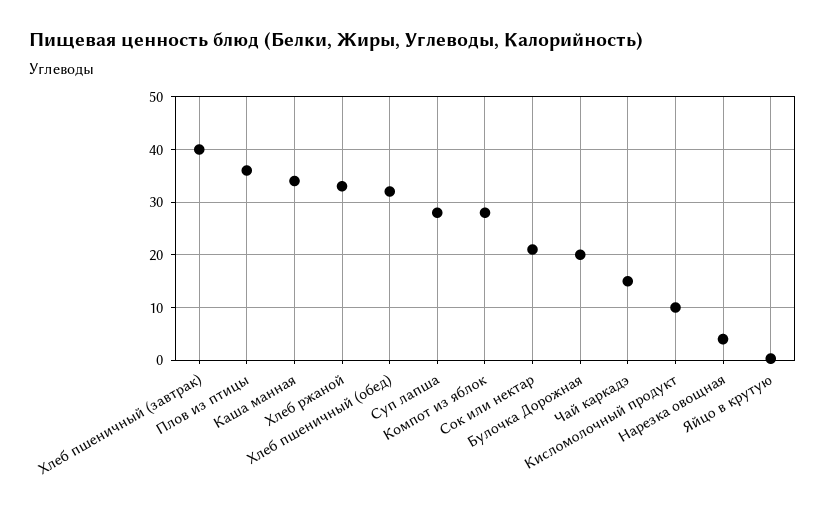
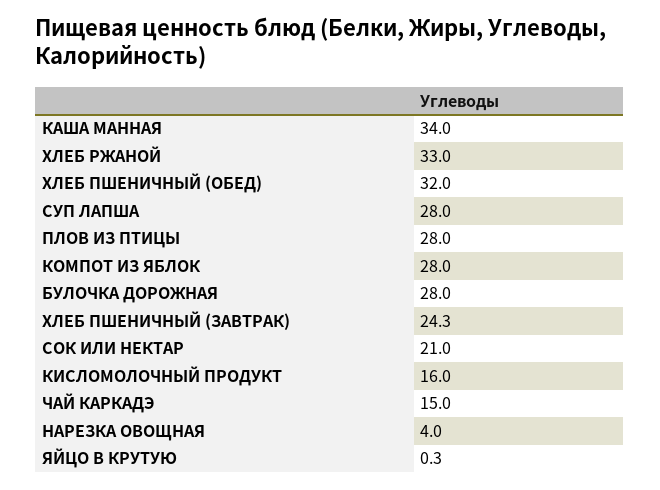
  {
-   "Хлеб пшеничный (завтрак)": 40,
+   "Хлеб пшеничный (завтрак)": 24.3,
-   "Плов из птицы": 36,
+   "Плов из птицы": 28,
    "Каша манная": 34,
    "Хлеб ржаной": 33,
    "Хлеб пшеничный (обед)": 32,
    "Суп лапша": 28,
    "Компот из яблок": 28,
    "Сок или нектар": 21,
-   "Булочка Дорожная": 20,
+   "Булочка Дорожная": 28,
    "Чай каркадэ": 15,
-   "Кисломолочный продукт": 10,
+   "Кисломолочный продукт": 16,
    "Нарезка овощная": 4,
    "Яйцо в крутую": 0.3
  }

